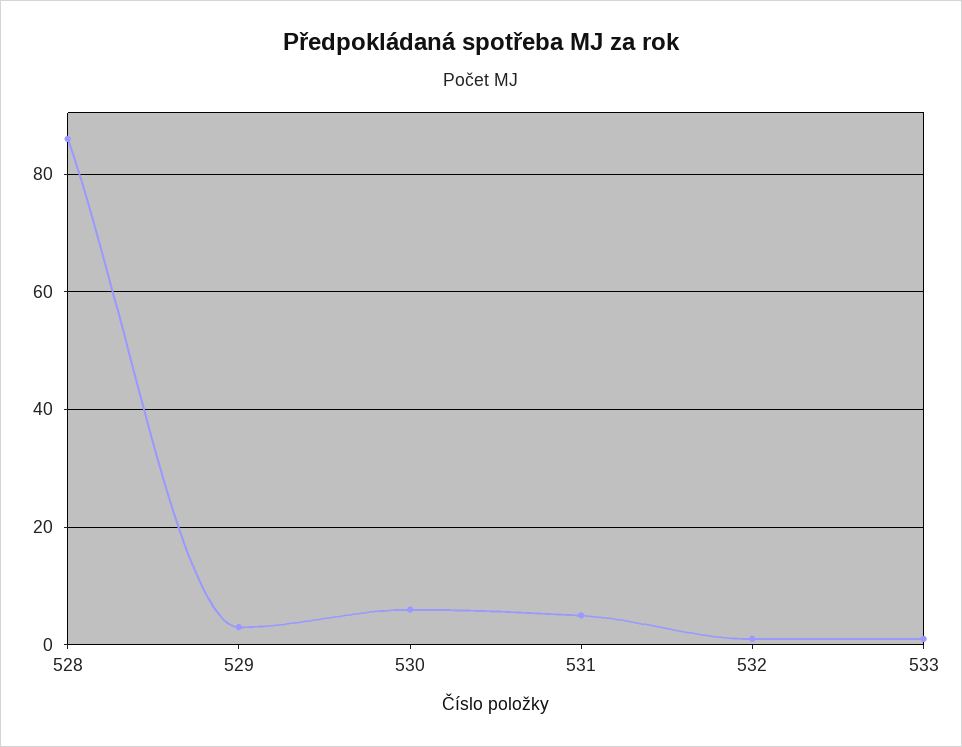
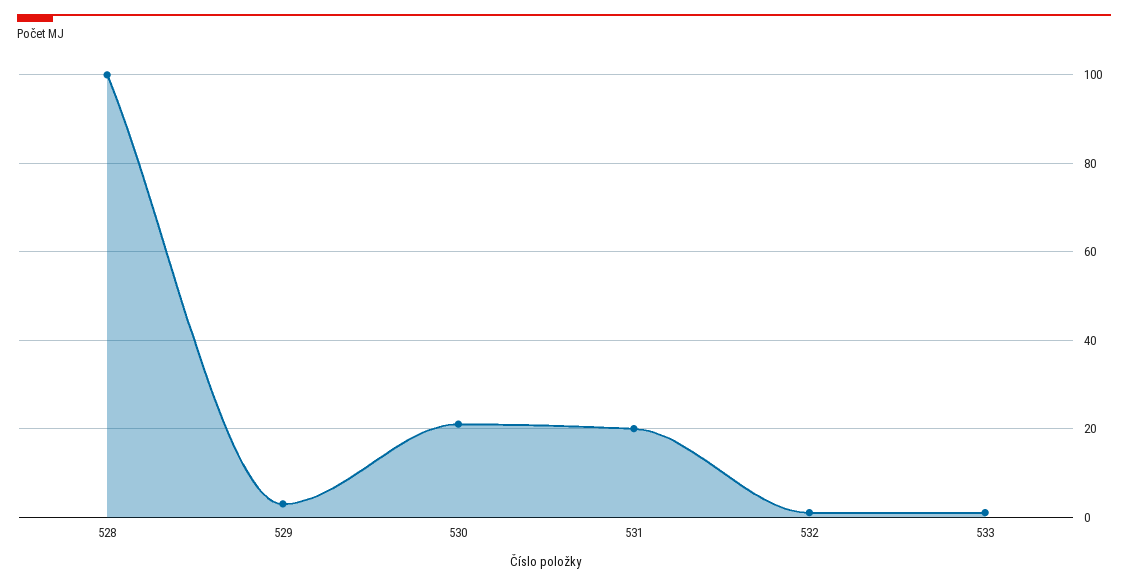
  {
-   "528": 85,
+   "528": 100,
    "529": 5,
-   "530": 5,
+   "530": 20,
-   "531": 5,
+   "531": 20,
    "532": 0,
    "533": 0
  }

